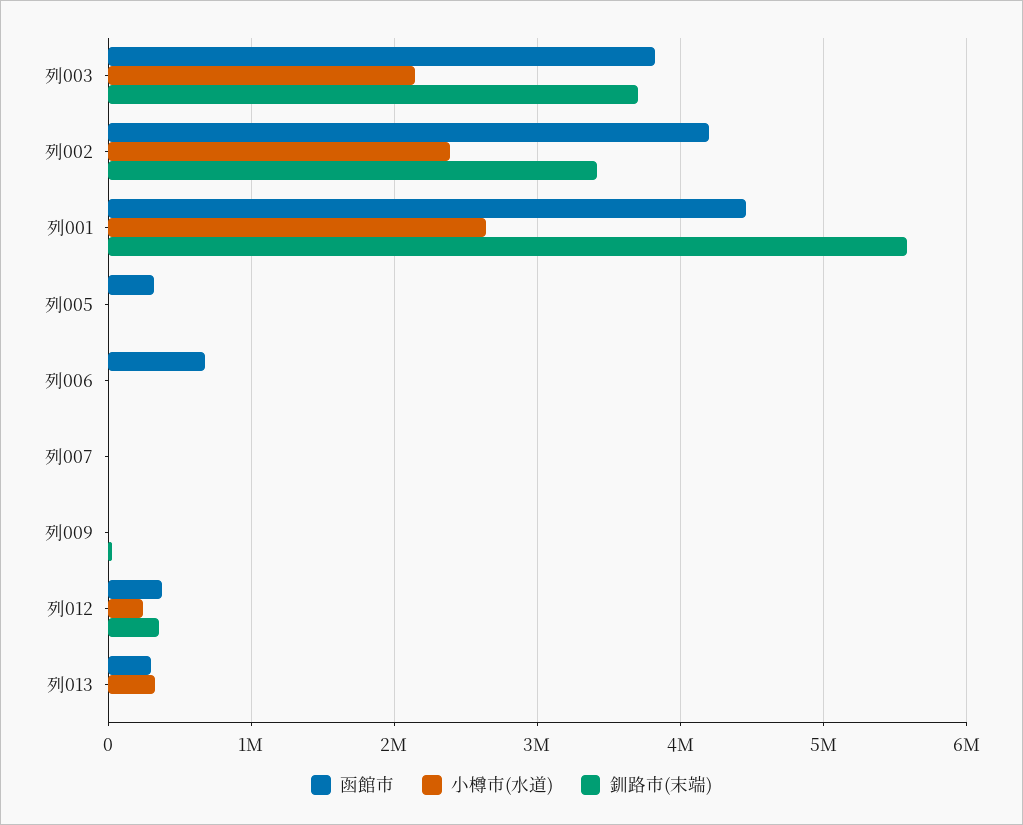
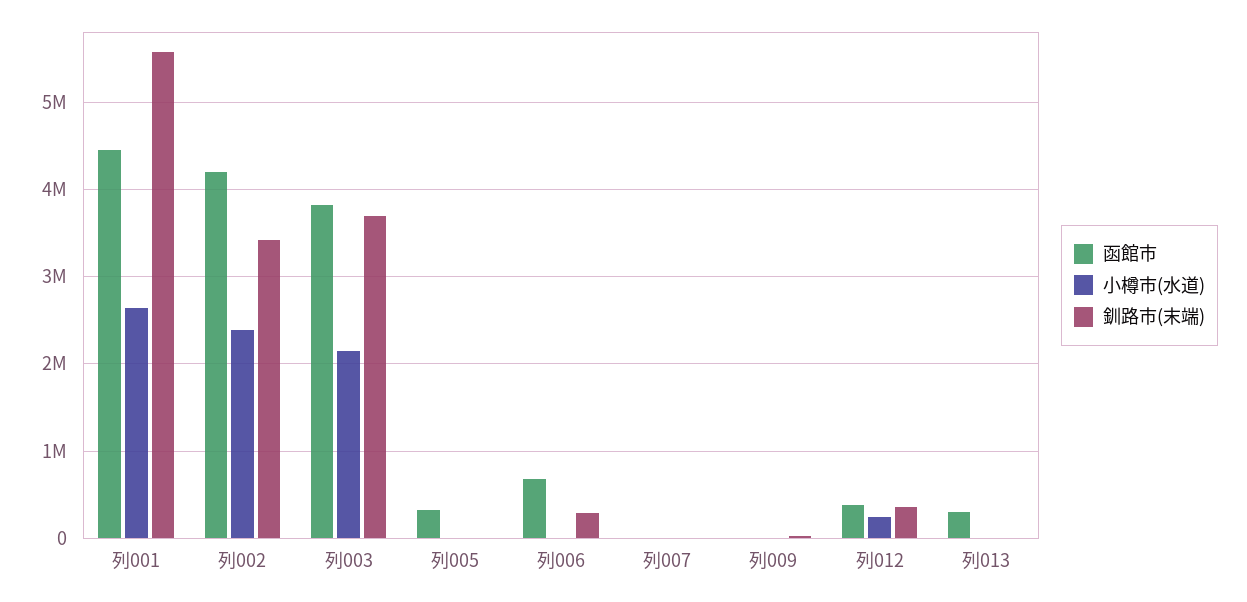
  {
    "函館市": {
      "列003": 3800000,
      "列002": 4200000,
      "列001": 4500000,
      "列005": 300000,
      "列006": 700000,
      "列007": 0,
      "列009": 0,
      "列012": 400000,
      "列013": 300000
    },
    "小樽市(水道)": {
      "列003": 2100000,
      "列002": 2400000,
      "列001": 2600000,
      "列005": 0,
      "列006": 0,
      "列007": 0,
      "列009": 0,
      "列012": 200000,
-     "列013": 300000
+     "列013": 0
    },
    "釧路市(末端)": {
      "列003": 3700000,
      "列002": 3400000,
      "列001": 5600000,
      "列005": 0,
-     "列006": 0,
+     "列006": 300000,
      "列007": 0,
      "列009": 0,
      "列012": 400000,
      "列013": 0
    }
  }

